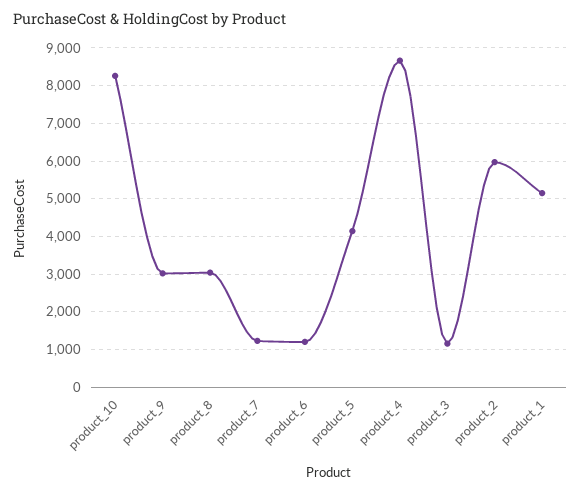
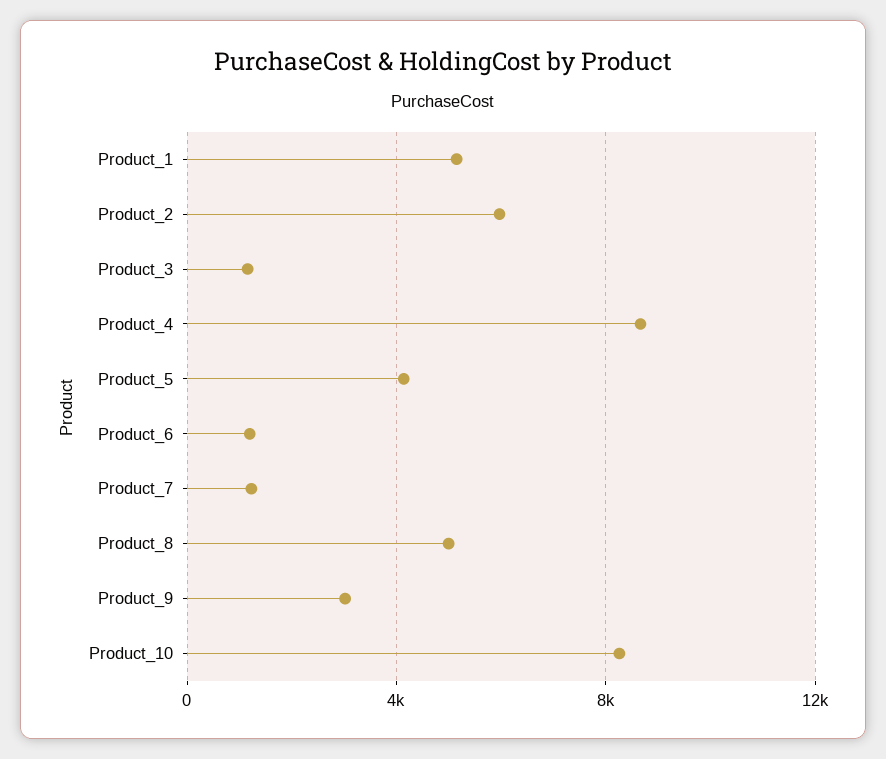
  {
    "product_10": 8200,
    "product_9": 3000,
-   "product_8": 3000,
+   "product_8": 5000,
    "product_7": 1200,
    "product_6": 1200,
    "product_5": 4200,
    "product_4": 8600,
    "product_3": 1200,
    "product_2": 6000,
    "product_1": 5200
  }

